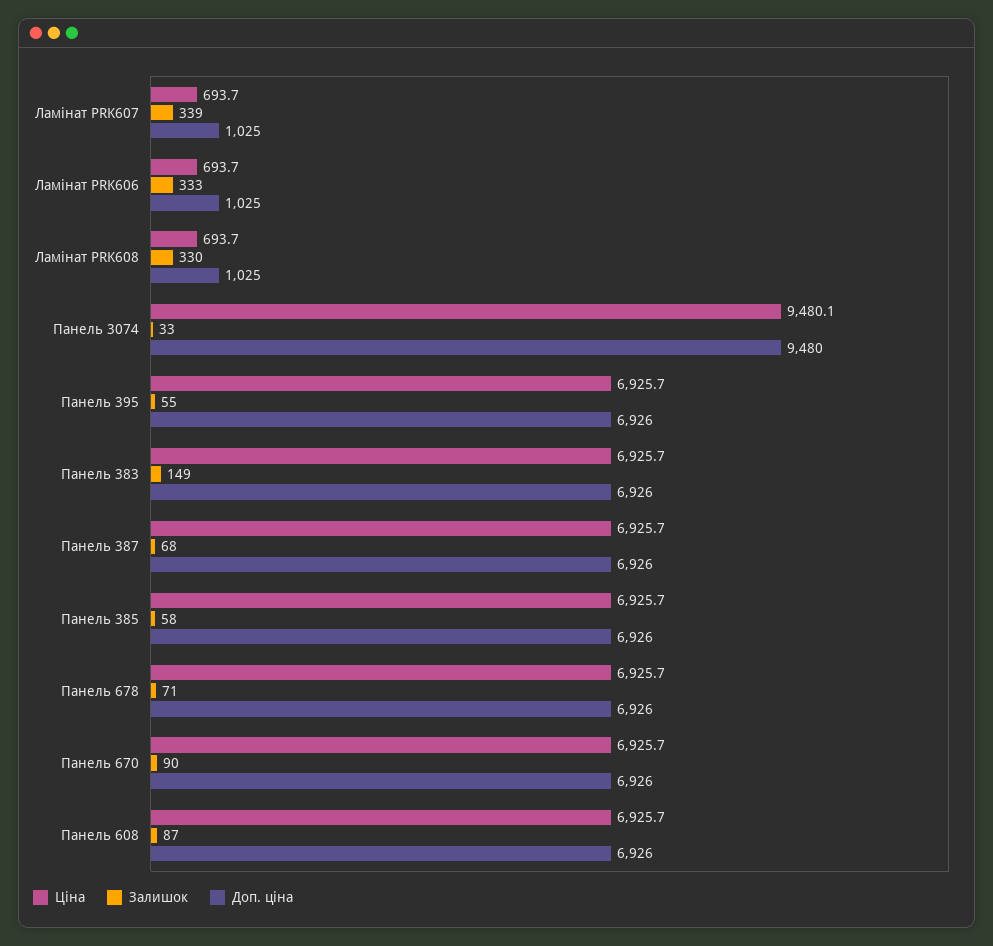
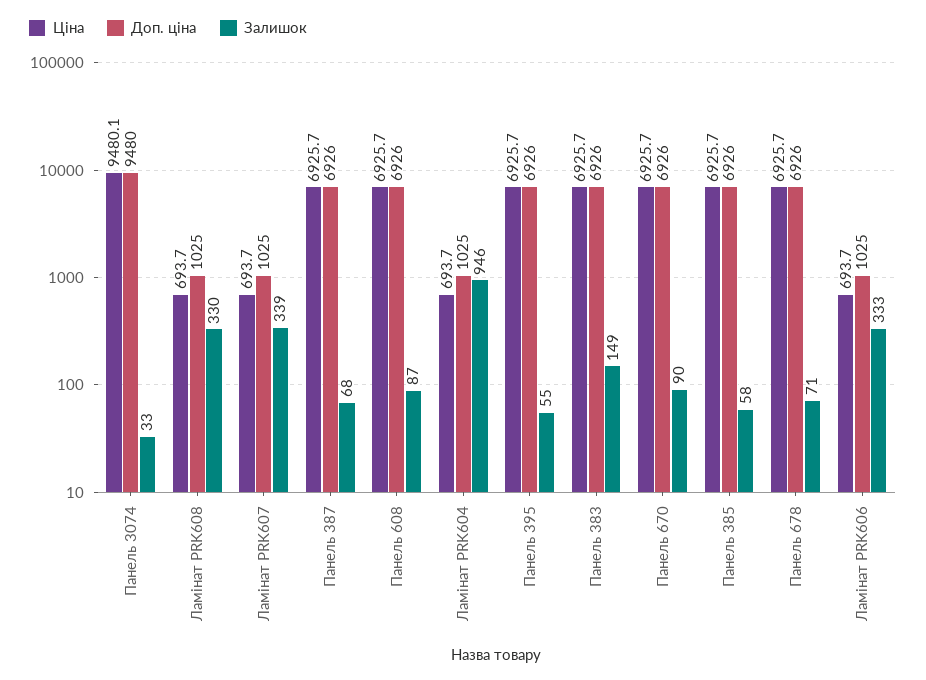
  {
    "Ціна": {
      "Ламінат PRK607": 693.7,
      "Ламінат PRK606": 693.7,
      "Ламінат PRK608": 693.7,
      "Панель 3074": 9480.1,
      "Панель 395": 6925.7,
      "Панель 383": 6925.7,
      "Панель 387": 6925.7,
      "Панель 385": 6925.7,
      "Панель 678": 6925.7,
      "Панель 670": 6925.7,
-     "Панель 608": 6925.7
+     "Панель 608": 6925.7,
+     "Ламінат PRK604": 693.7
    },
    "Залишок": {
      "Ламінат PRK607": 339,
      "Ламінат PRK606": 333,
      "Ламінат PRK608": 330,
      "Панель 3074": 33,
      "Панель 395": 55,
      "Панель 383": 149,
      "Панель 387": 68,
      "Панель 385": 58,
      "Панель 678": 71,
      "Панель 670": 90,
-     "Панель 608": 87
+     "Панель 608": 87,
+     "Ламінат PRK604": 946
    },
    "Доп. ціна": {
      "Ламінат PRK607": 1025,
      "Ламінат PRK606": 1025,
      "Ламінат PRK608": 1025,
      "Панель 3074": 9480,
      "Панель 395": 6926,
      "Панель 383": 6926,
      "Панель 387": 6926,
      "Панель 385": 6926,
      "Панель 678": 6926,
      "Панель 670": 6926,
-     "Панель 608": 6926
+     "Панель 608": 6926,
+     "Ламінат PRK604": 1025
    }
  }

